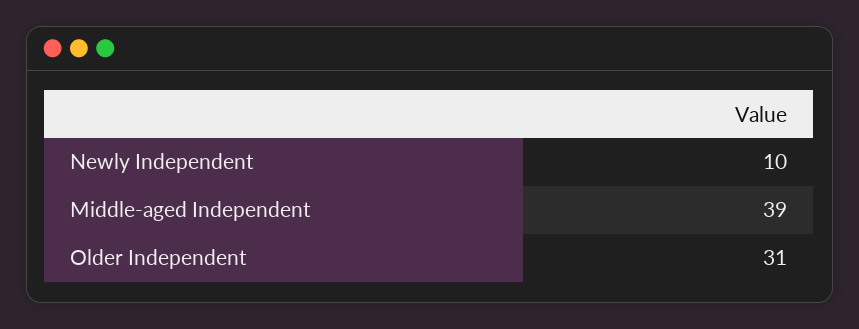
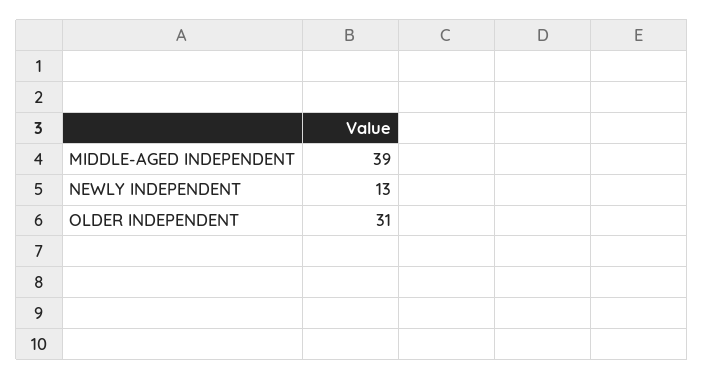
  {
-   "Newly Independent": 10,
+   "Newly Independent": 13,
    "Middle-aged Independent": 39,
    "Older Independent": 31
  }

